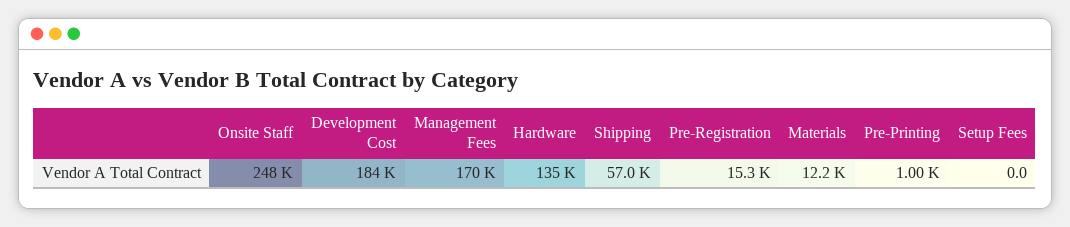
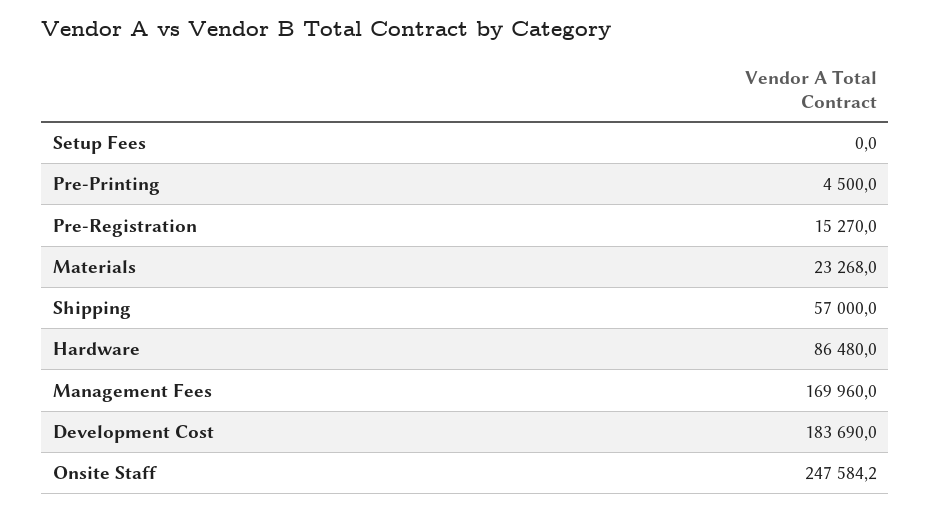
  {
    "Onsite Staff": 247584.2,
    "Development Cost": 183690,
    "Management Fees": 169960,
-   "Hardware": 135000,
+   "Hardware": 86480,
    "Shipping": 57000,
    "Pre-Registration": 15270,
-   "Materials": 12200,
+   "Materials": 23268,
-   "Pre-Printing": 1000,
+   "Pre-Printing": 4500,
    "Setup Fees": 0
  }

